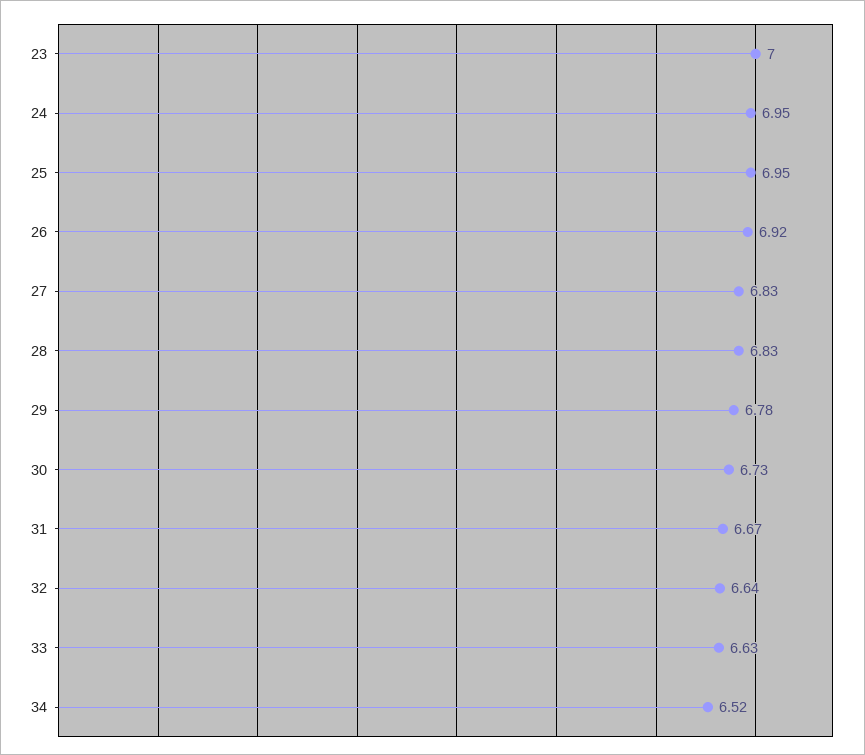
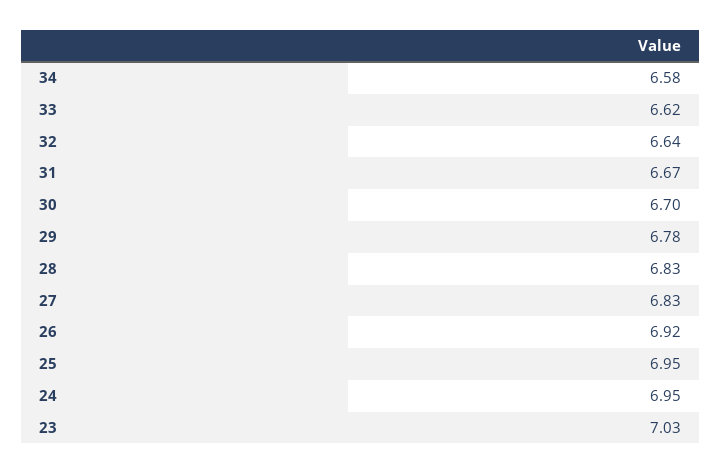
  {
-   "23": 7,
+   "23": 7.03,
    "24": 6.95,
    "25": 6.95,
    "26": 6.92,
    "27": 6.83,
    "28": 6.83,
    "29": 6.78,
-   "30": 6.73,
+   "30": 6.7,
    "31": 6.67,
    "32": 6.64,
-   "33": 6.63,
+   "33": 6.62,
-   "34": 6.52
+   "34": 6.58
  }

